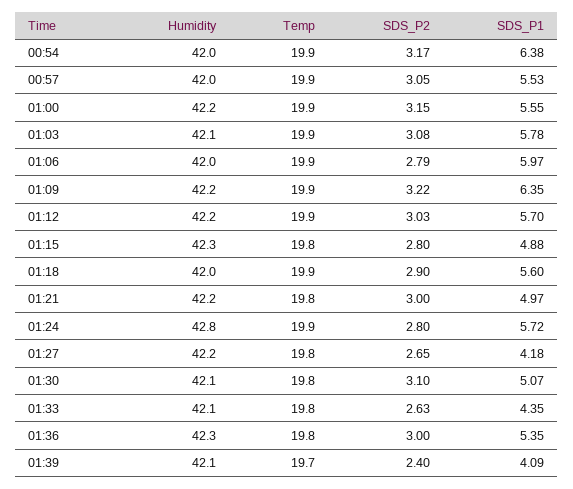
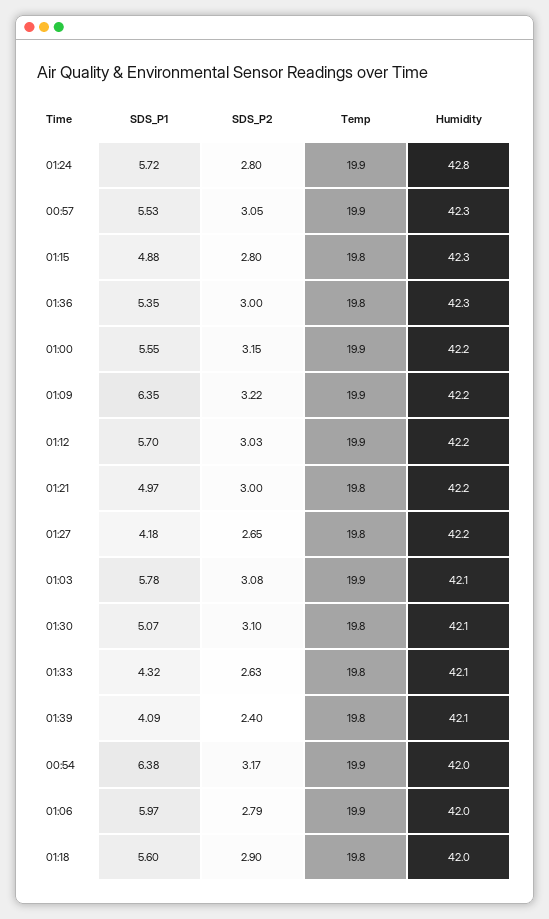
  {
    "Humidity": {
      "00:54": 42,
-     "00:57": 42,
+     "00:57": 42.3,
      "01:00": 42.2,
      "01:03": 42.1,
      "01:06": 42,
      "01:09": 42.2,
      "01:12": 42.2,
      "01:15": 42.3,
      "01:18": 42,
      "01:21": 42.2,
      "01:24": 42.8,
      "01:27": 42.2,
      "01:30": 42.1,
      "01:33": 42.1,
      "01:36": 42.3,
      "01:39": 42.1
    },
    "Temp": {
      "00:54": 19.9,
      "00:57": 19.9,
      "01:00": 19.9,
      "01:03": 19.9,
      "01:06": 19.9,
      "01:09": 19.9,
      "01:12": 19.9,
      "01:15": 19.8,
-     "01:18": 19.9,
+     "01:18": 19.8,
      "01:21": 19.8,
      "01:24": 19.9,
      "01:27": 19.8,
      "01:30": 19.8,
      "01:33": 19.8,
      "01:36": 19.8,
-     "01:39": 19.7
+     "01:39": 19.8
    },
    "SDS_P2": {
      "00:54": 3.17,
      "00:57": 3.05,
      "01:00": 3.15,
      "01:03": 3.08,
      "01:06": 2.79,
      "01:09": 3.22,
      "01:12": 3.03,
      "01:15": 2.8,
      "01:18": 2.9,
      "01:21": 3,
      "01:24": 2.8,
      "01:27": 2.65,
      "01:30": 3.1,
      "01:33": 2.63,
      "01:36": 3,
      "01:39": 2.4
    },
    "SDS_P1": {
      "00:54": 6.38,
      "00:57": 5.53,
      "01:00": 5.55,
      "01:03": 5.78,
      "01:06": 5.97,
      "01:09": 6.35,
      "01:12": 5.7,
      "01:15": 4.88,
      "01:18": 5.6,
      "01:21": 4.97,
      "01:24": 5.72,
      "01:27": 4.18,
      "01:30": 5.07,
-     "01:33": 4.35,
+     "01:33": 4.32,
      "01:36": 5.35,
      "01:39": 4.09
    }
  }

